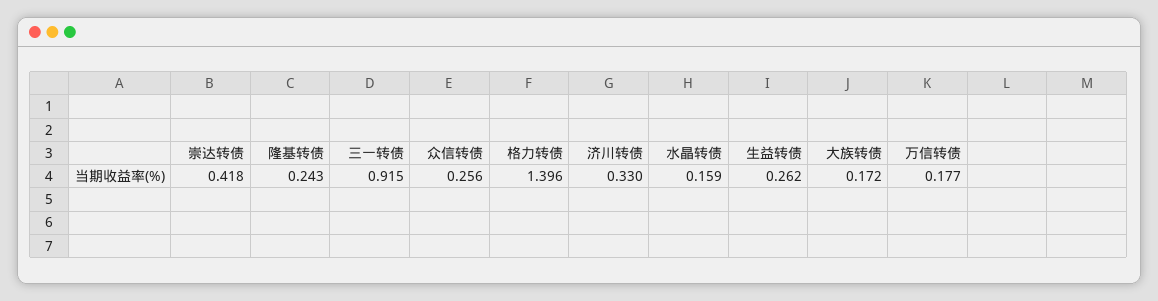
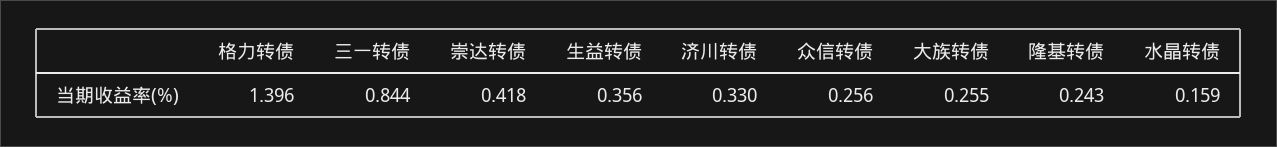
  {
    "崇达转债": 0.418,
    "隆基转债": 0.243,
-   "三一转债": 0.915,
+   "三一转债": 0.844,
    "众信转债": 0.256,
    "格力转债": 1.396,
    "济川转债": 0.33,
    "水晶转债": 0.159,
-   "生益转债": 0.262,
+   "生益转债": 0.356,
-   "大族转债": 0.172,
+   "大族转债": 0.255
-   "万信转债": 0.177
  }

